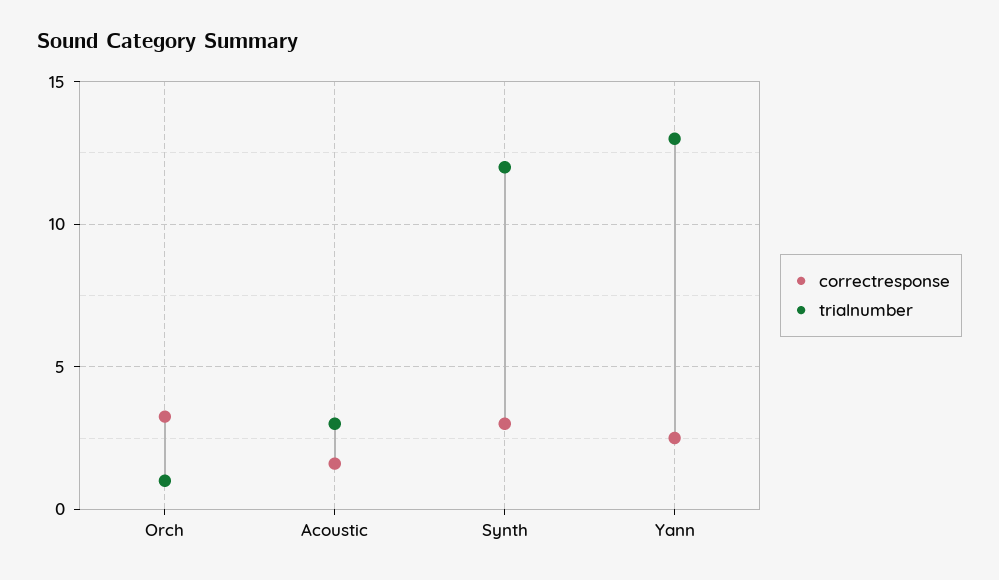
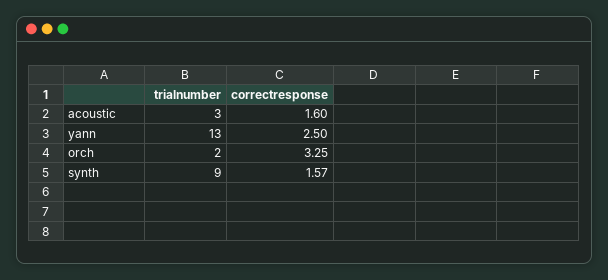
  {
    "correctresponse": {
      "Orch": 3.25,
      "Acoustic": 1.6,
-     "Synth": 3,
+     "Synth": 1.57,
      "Yann": 2.5
    },
    "trialnumber": {
-     "Orch": 1,
+     "Orch": 2,
      "Acoustic": 3,
-     "Synth": 12,
+     "Synth": 9,
      "Yann": 13
    }
  }

